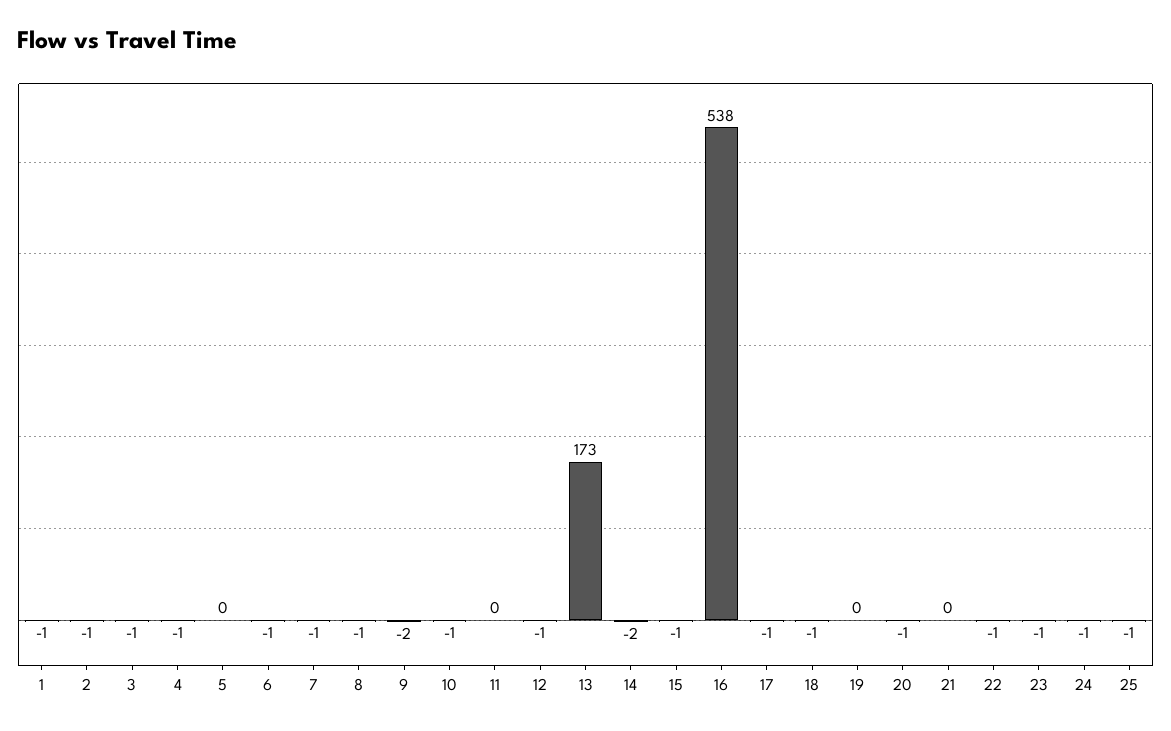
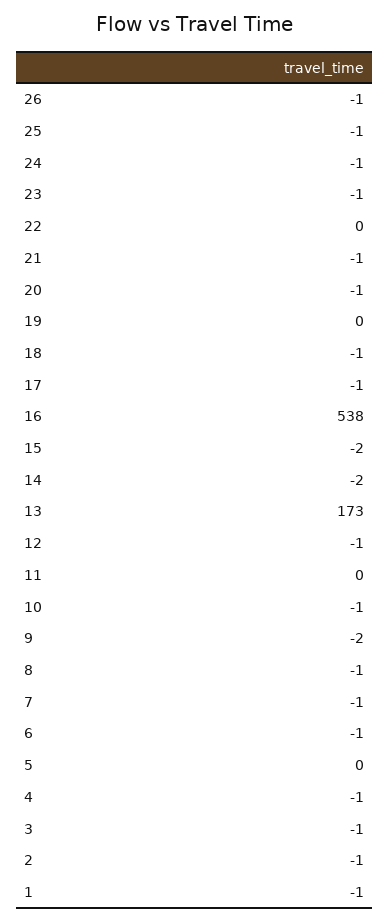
  {
    "1": -1,
    "2": -1,
    "3": -1,
    "4": -1,
    "5": 0,
    "6": -1,
    "7": -1,
    "8": -1,
    "9": -2,
    "10": -1,
    "11": 0,
    "12": -1,
    "13": 173,
    "14": -2,
-   "15": -1,
+   "15": -2,
    "16": 538,
    "17": -1,
    "18": -1,
    "19": 0,
    "20": -1,
-   "21": 0,
+   "21": -1,
-   "22": -1,
+   "22": 0,
    "23": -1,
    "24": -1,
-   "25": -1
+   "25": -1,
+   "26": -1
  }

